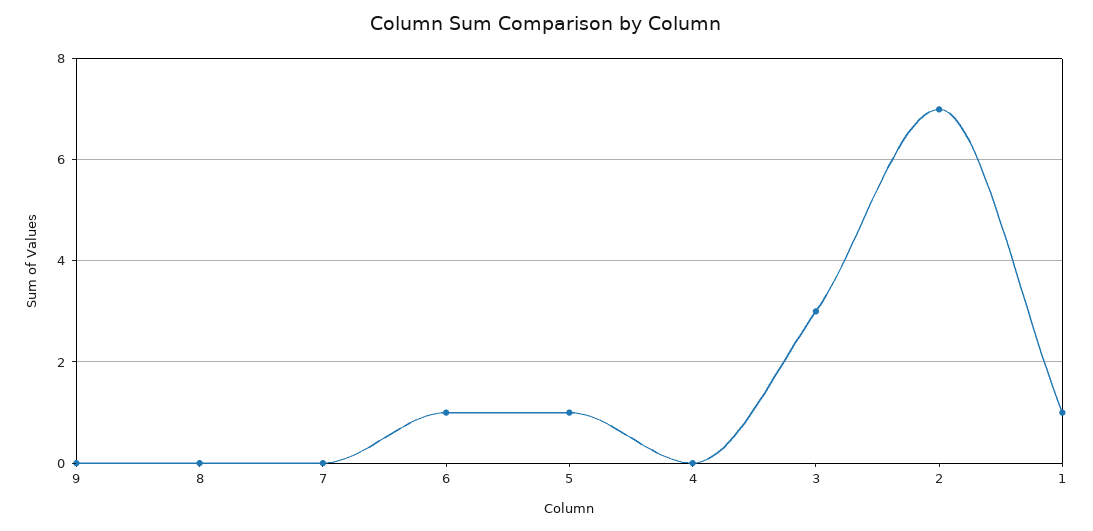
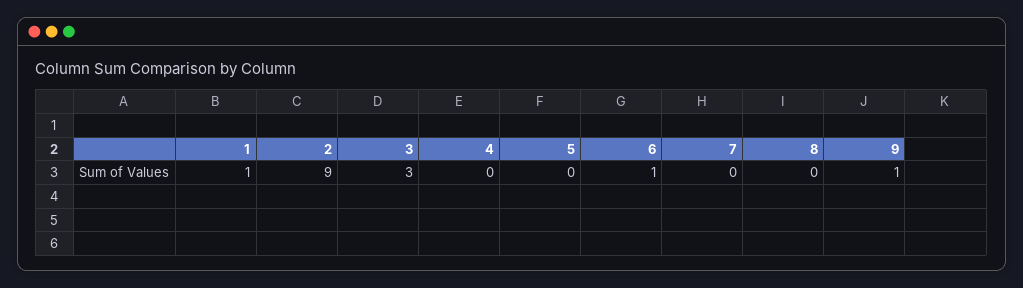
  {
-   "9": 0,
+   "9": 1,
    "8": 0,
    "7": 0,
    "6": 1,
-   "5": 1,
+   "5": 0,
    "4": 0,
    "3": 3,
-   "2": 7,
+   "2": 9,
    "1": 1
  }

